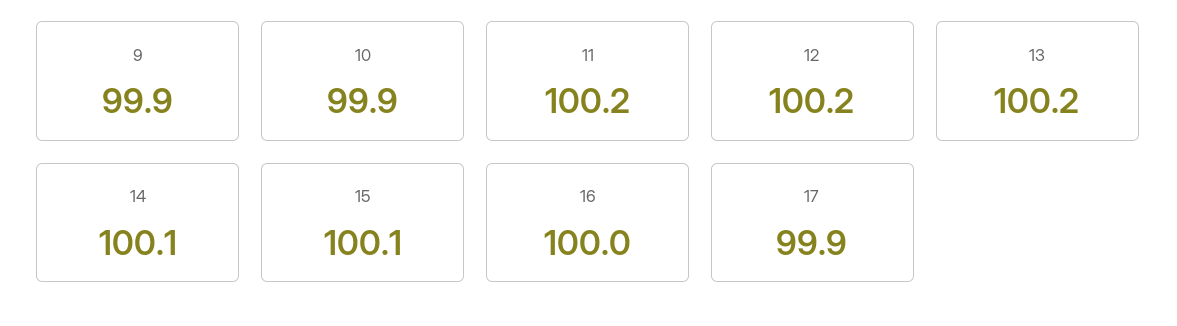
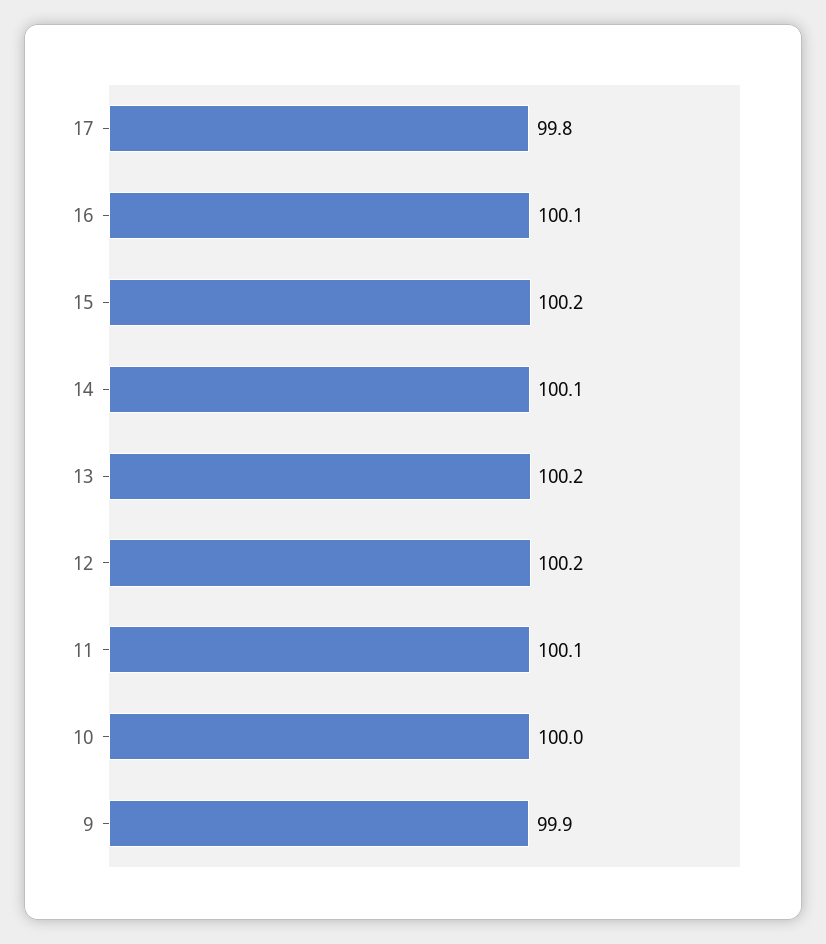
  {
    "9": 99.9,
-   "10": 99.9,
+   "10": 100,
-   "11": 100.2,
+   "11": 100.1,
    "12": 100.2,
    "13": 100.2,
    "14": 100.1,
-   "15": 100.1,
+   "15": 100.2,
-   "16": 100,
+   "16": 100.1,
-   "17": 99.9
+   "17": 99.8
  }

